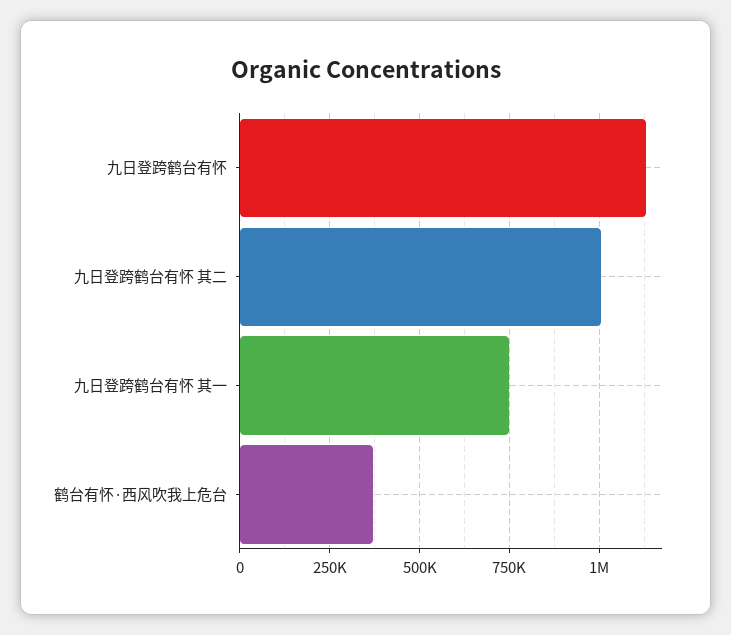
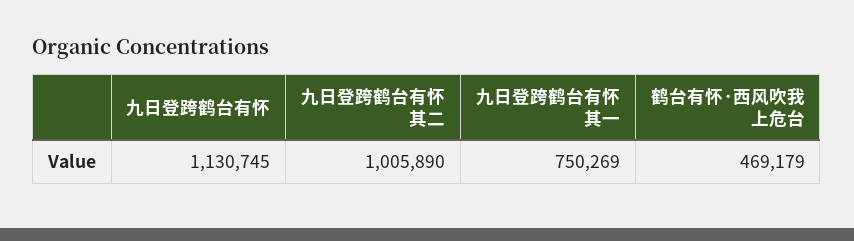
  {
    "九日登跨鹤台有怀": 1130745,
    "九日登跨鹤台有怀 其二": 1005890,
    "九日登跨鹤台有怀 其一": 750269,
-   "鹤台有怀·西风吹我上危台": 375000
+   "鹤台有怀·西风吹我上危台": 469179
  }

